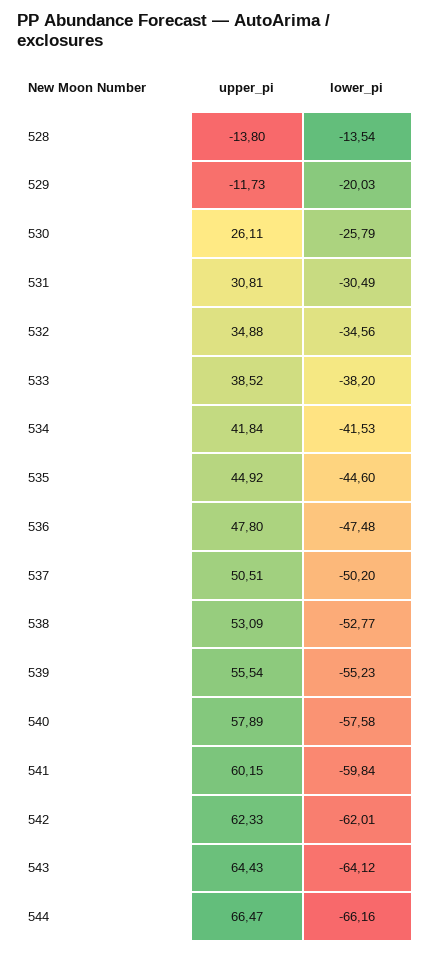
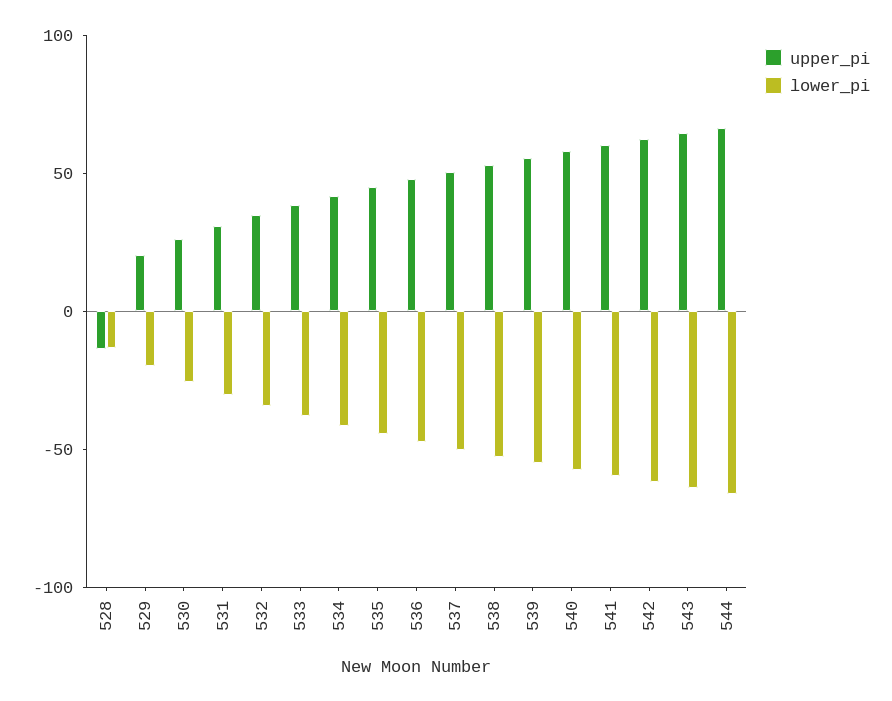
  {
    "upper_pi": {
      "528": -13.8,
-     "529": -11.73,
+     "529": 20,
      "530": 26.11,
      "531": 30.81,
      "532": 34.88,
      "533": 38.52,
      "534": 41.84,
      "535": 44.92,
      "536": 47.8,
      "537": 50.51,
      "538": 53.09,
      "539": 55.54,
      "540": 57.89,
      "541": 60.15,
      "542": 62.33,
      "543": 64.43,
      "544": 66.47
    },
    "lower_pi": {
      "528": -13.54,
      "529": -20.03,
      "530": -25.79,
      "531": -30.49,
      "532": -34.56,
      "533": -38.2,
      "534": -41.53,
      "535": -44.6,
      "536": -47.48,
      "537": -50.2,
      "538": -52.77,
      "539": -55.23,
      "540": -57.58,
      "541": -59.84,
      "542": -62.01,
      "543": -64.12,
      "544": -66.16
    }
  }

